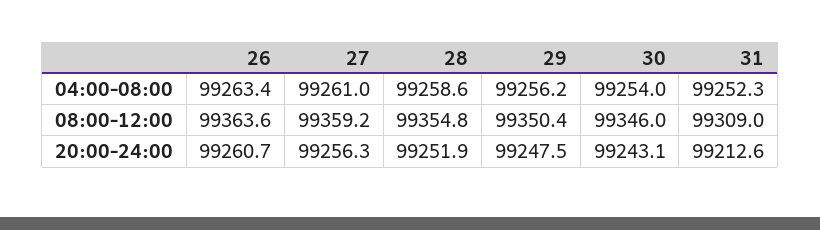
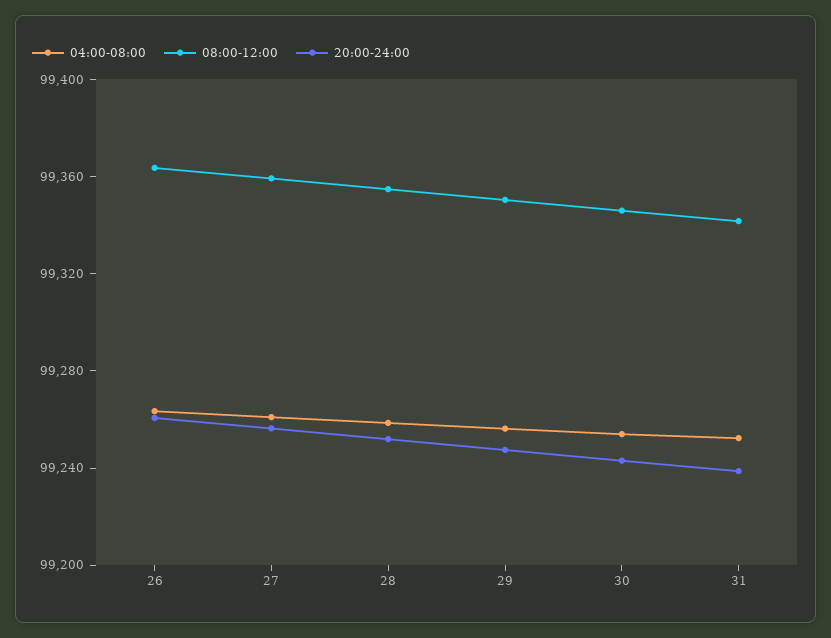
  {
    "04:00-08:00": {
      "26": 99263.4,
      "27": 99261,
      "28": 99258.6,
      "29": 99256.2,
      "30": 99254,
      "31": 99252.3
    },
    "08:00-12:00": {
      "26": 99363.6,
      "27": 99359.2,
      "28": 99354.8,
      "29": 99350.4,
      "30": 99346,
-     "31": 99309
+     "31": 99340
    },
    "20:00-24:00": {
      "26": 99260.7,
      "27": 99256.3,
      "28": 99251.9,
      "29": 99247.5,
      "30": 99243.1,
-     "31": 99212.6
+     "31": 99240
    }
  }

